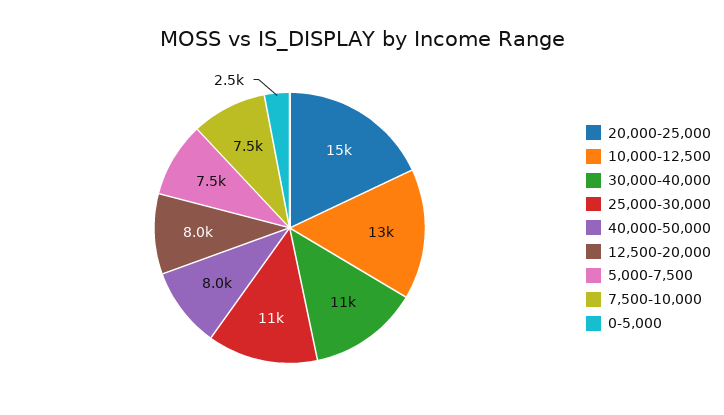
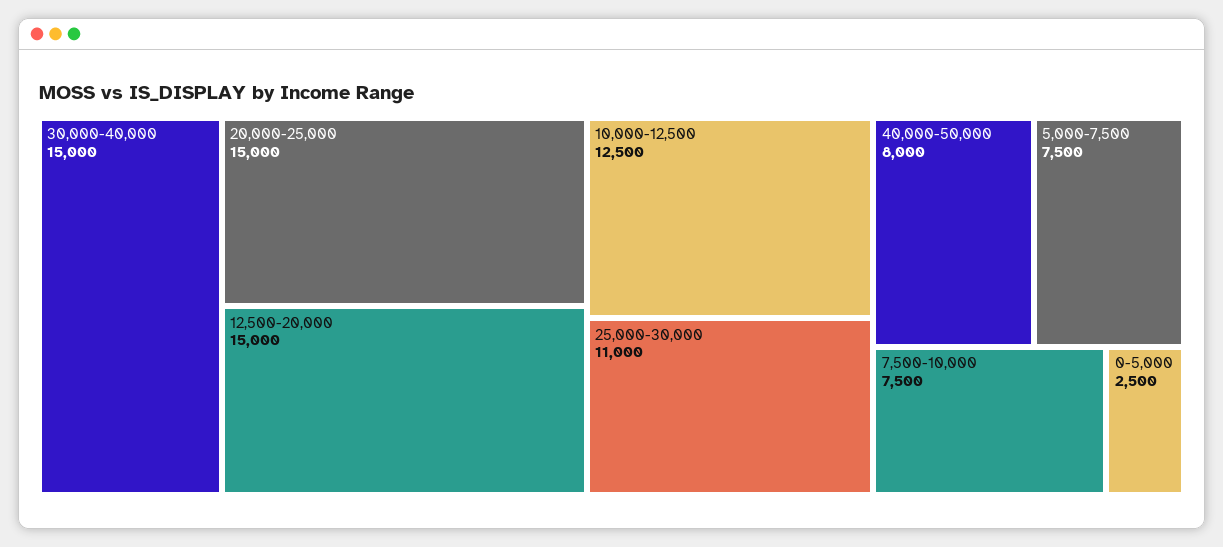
  {
    "20,000-25,000": 15000,
    "10,000-12,500": 12500,
-   "30,000-40,000": 11000,
+   "30,000-40,000": 15000,
    "25,000-30,000": 11000,
    "40,000-50,000": 8000,
-   "12,500-20,000": 8000,
+   "12,500-20,000": 15000,
    "5,000-7,500": 7500,
    "7,500-10,000": 7500,
    "0-5,000": 2500
  }

